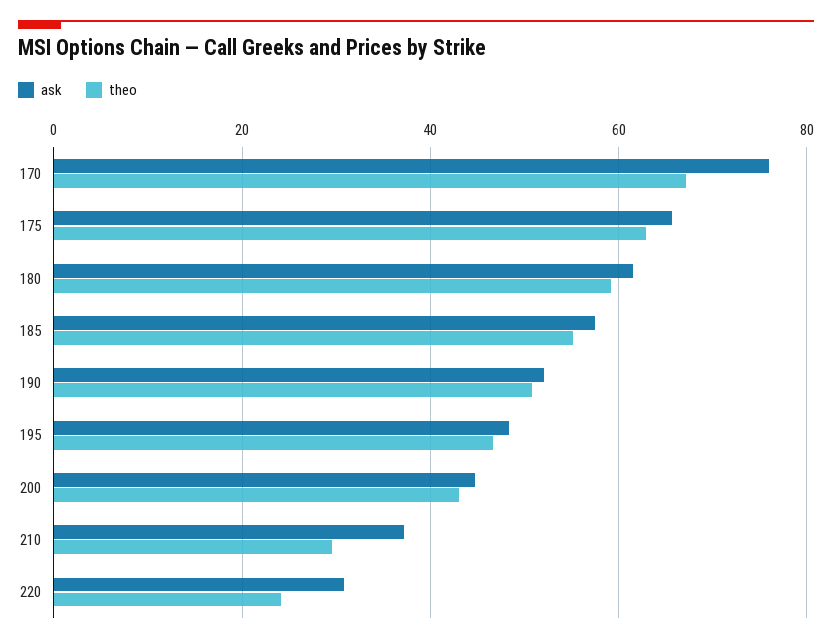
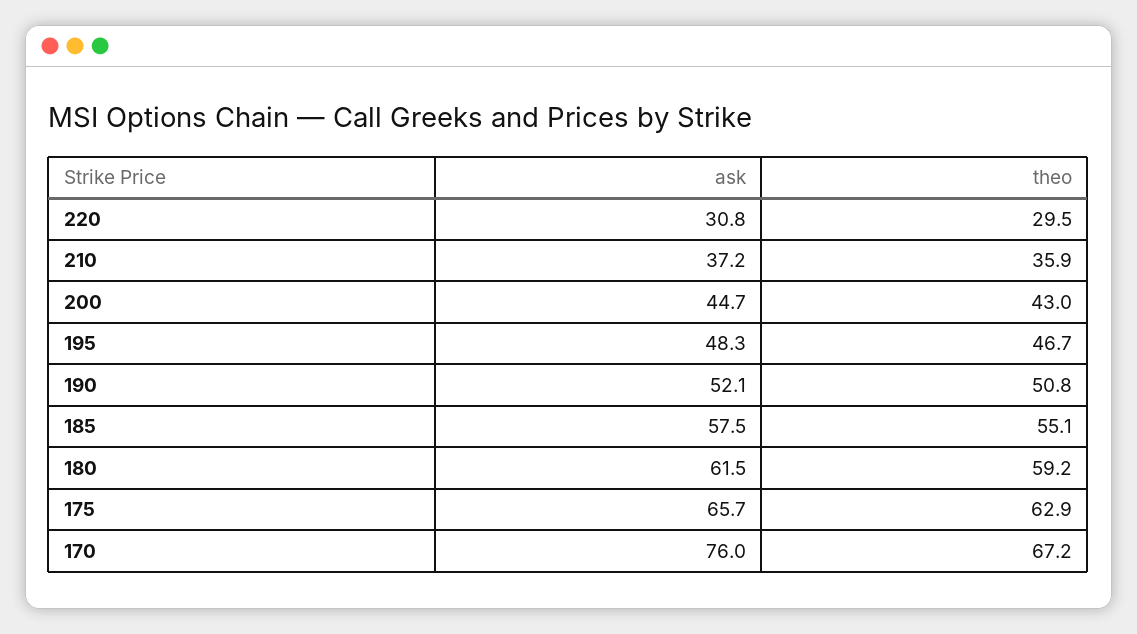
  {
    "ask": {
      "170": 76,
      "175": 65.7,
      "180": 61.5,
      "185": 57.5,
      "190": 52.1,
      "195": 48.3,
      "200": 44.7,
      "210": 37.2,
      "220": 30.8
    },
    "theo": {
      "170": 67.2,
      "175": 62.9,
      "180": 59.2,
      "185": 55.1,
      "190": 50.8,
      "195": 46.7,
      "200": 43,
-     "210": 30,
+     "210": 35.9,
-     "220": 24
+     "220": 29.5
    }
  }

